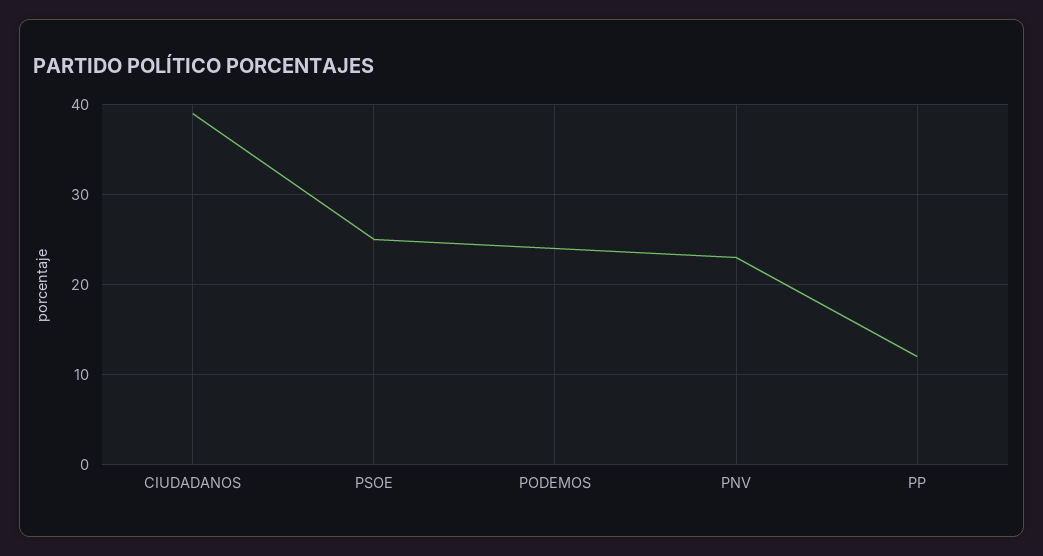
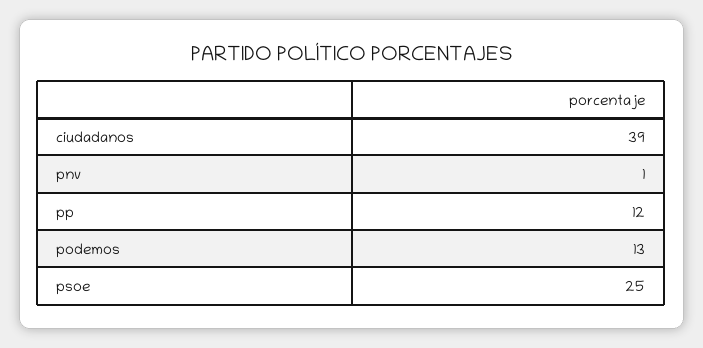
  {
    "CIUDADANOS": 39,
    "PSOE": 25,
-   "PODEMOS": 24,
+   "PODEMOS": 13,
-   "PNV": 23,
+   "PNV": 1,
    "PP": 12
  }

